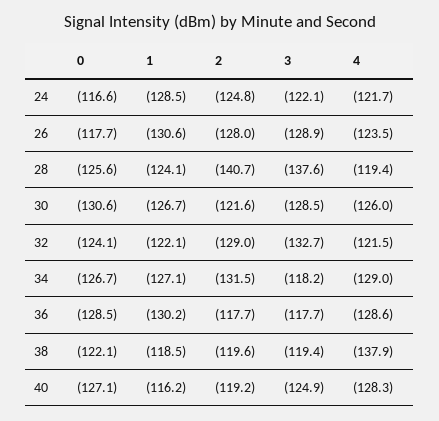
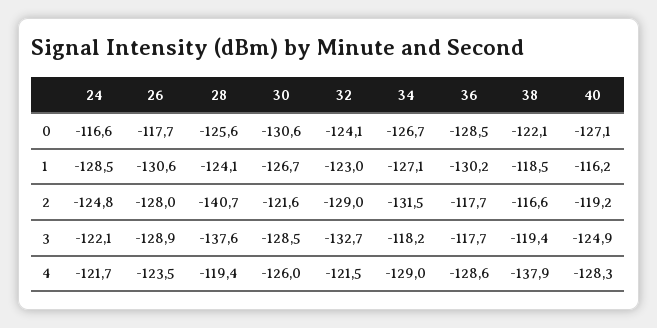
  {
    "0": {
      "24": -116.6,
      "26": -117.7,
      "28": -125.6,
      "30": -130.6,
      "32": -124.1,
      "34": -126.7,
      "36": -128.5,
      "38": -122.1,
      "40": -127.1
    },
    "1": {
      "24": -128.5,
      "26": -130.6,
      "28": -124.1,
      "30": -126.7,
-     "32": -122.1,
+     "32": -123,
      "34": -127.1,
      "36": -130.2,
      "38": -118.5,
      "40": -116.2
    },
    "2": {
      "24": -124.8,
      "26": -128,
      "28": -140.7,
      "30": -121.6,
      "32": -129,
      "34": -131.5,
      "36": -117.7,
-     "38": -119.6,
+     "38": -116.6,
      "40": -119.2
    },
    "3": {
      "24": -122.1,
      "26": -128.9,
      "28": -137.6,
      "30": -128.5,
      "32": -132.7,
      "34": -118.2,
      "36": -117.7,
      "38": -119.4,
      "40": -124.9
    },
    "4": {
      "24": -121.7,
      "26": -123.5,
      "28": -119.4,
      "30": -126,
      "32": -121.5,
      "34": -129,
      "36": -128.6,
      "38": -137.9,
      "40": -128.3
    }
  }

